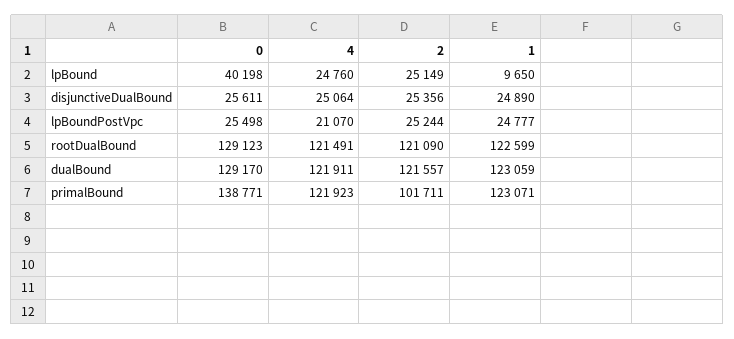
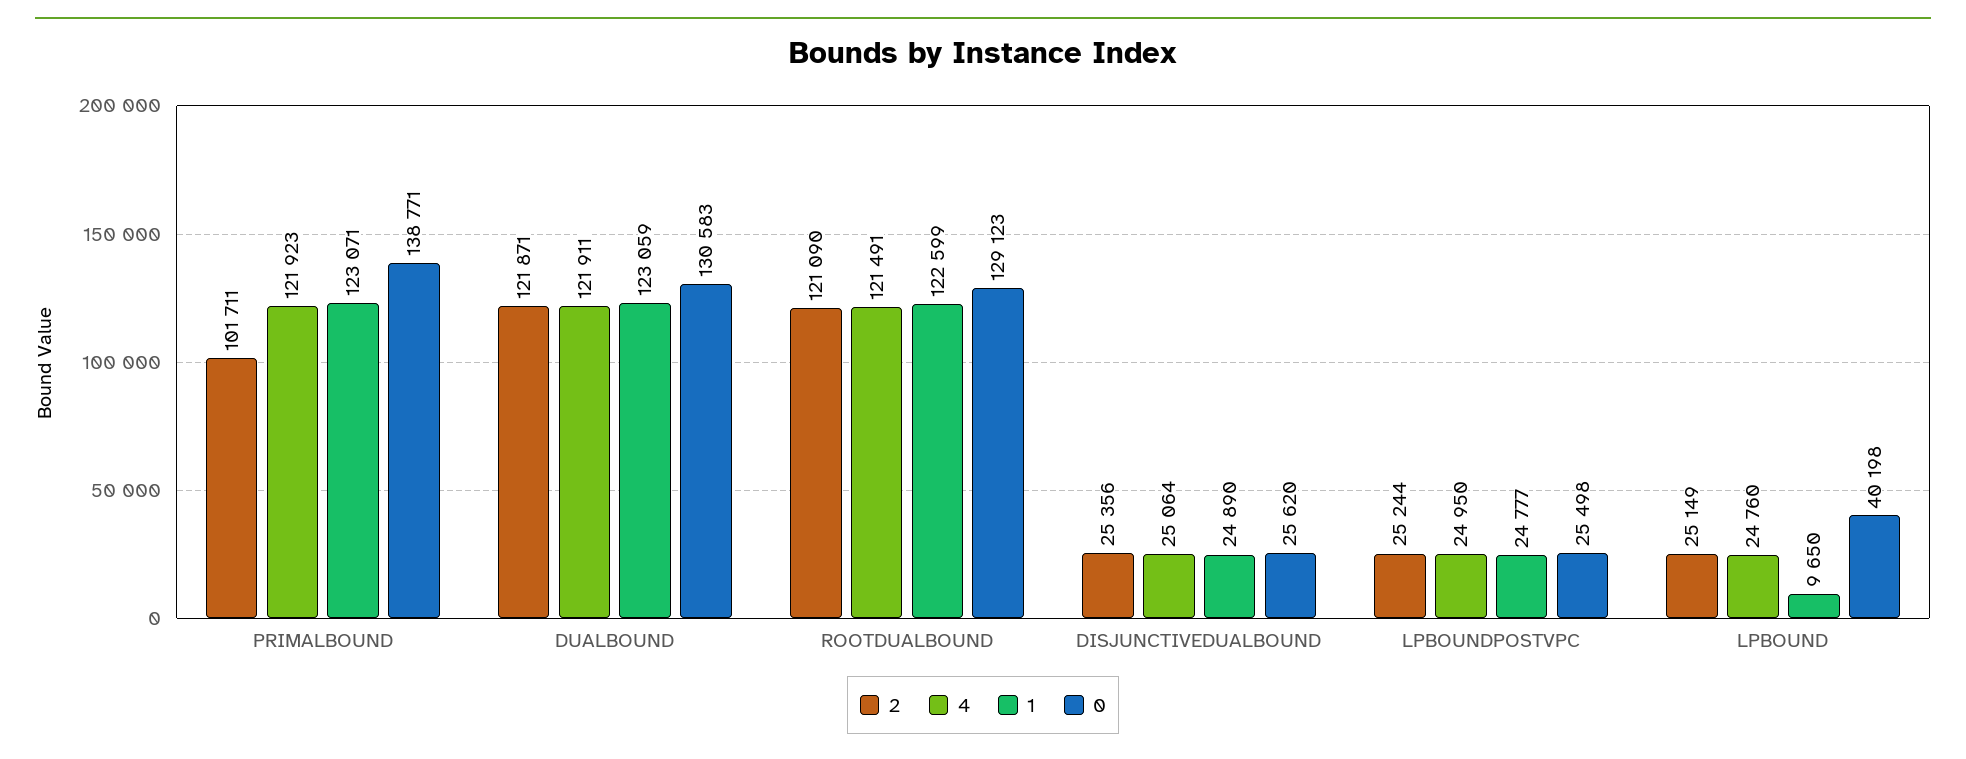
  {
    "0": {
      "lpBound": 40198,
-     "disjunctiveDualBound": 25611,
+     "disjunctiveDualBound": 25620,
      "lpBoundPostVpc": 25498,
      "rootDualBound": 129123,
-     "dualBound": 129170,
+     "dualBound": 130583,
      "primalBound": 138771
    },
    "4": {
      "lpBound": 24760,
      "disjunctiveDualBound": 25064,
-     "lpBoundPostVpc": 21070,
+     "lpBoundPostVpc": 24950,
      "rootDualBound": 121491,
      "dualBound": 121911,
      "primalBound": 121923
    },
    "2": {
      "lpBound": 25149,
      "disjunctiveDualBound": 25356,
      "lpBoundPostVpc": 25244,
      "rootDualBound": 121090,
-     "dualBound": 121557,
+     "dualBound": 121871,
      "primalBound": 101711
    },
    "1": {
      "lpBound": 9650,
      "disjunctiveDualBound": 24890,
      "lpBoundPostVpc": 24777,
      "rootDualBound": 122599,
      "dualBound": 123059,
      "primalBound": 123071
    }
  }

